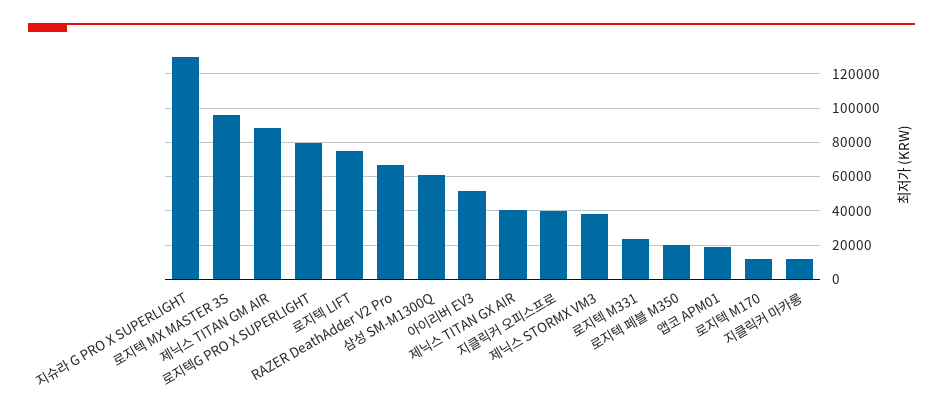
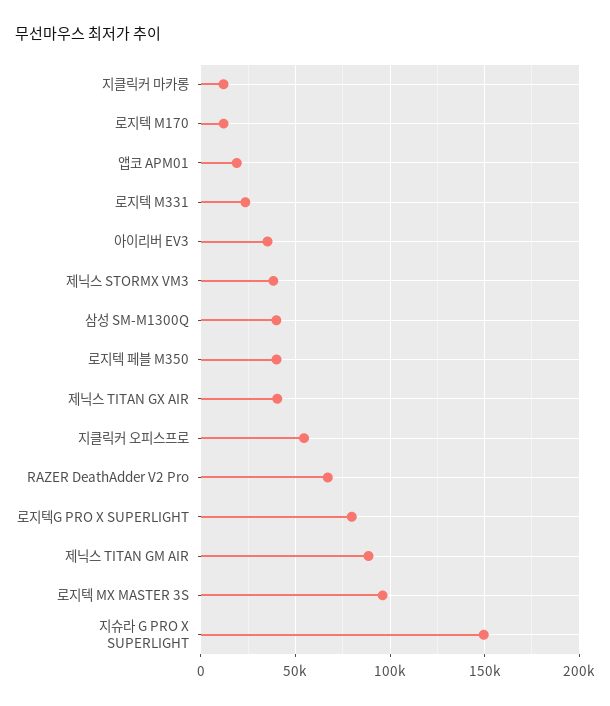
  {
-   "지슈라 G PRO X SUPERLIGHT": 130000,
+   "지슈라 G PRO X SUPERLIGHT": 150000,
    "로지텍 MX MASTER 3S": 95000,
    "제닉스 TITAN GM AIR": 90000,
    "로지텍G PRO X SUPERLIGHT": 80000,
-   "로지텍 LIFT": 75000,
    "RAZER DeathAdder V2 Pro": 65000,
-   "삼성 SM-M1300Q": 60000,
+   "삼성 SM-M1300Q": 40000,
-   "아이리버 EV3": 50000,
+   "아이리버 EV3": 35000,
    "제닉스 TITAN GX AIR": 40000,
-   "지클릭커 오피스프로": 40000,
+   "지클릭커 오피스프로": 55000,
    "제닉스 STORMX VM3": 40000,
    "로지텍 M331": 25000,
-   "로지텍 페블 M350": 20000,
+   "로지텍 페블 M350": 40000,
    "앱코 APM01": 20000,
    "로지텍 M170": 10000,
    "지클릭커 마카롱": 10000
  }

